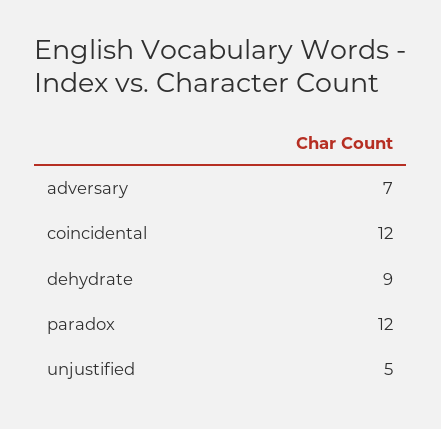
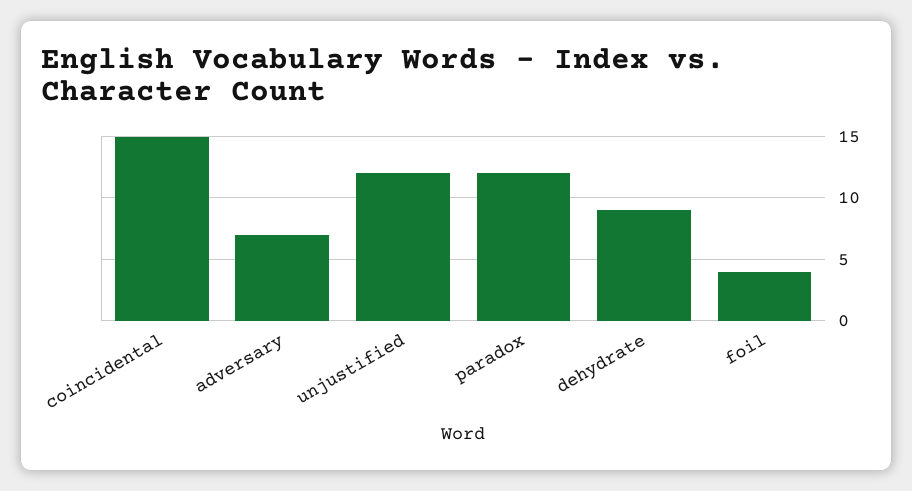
  {
    "adversary": 7,
-   "coincidental": 12,
+   "coincidental": 15,
    "dehydrate": 9,
    "paradox": 12,
-   "unjustified": 5
+   "unjustified": 12,
+   "foil": 4
  }

